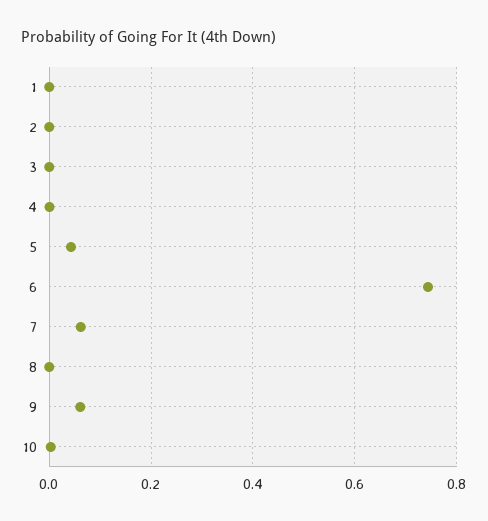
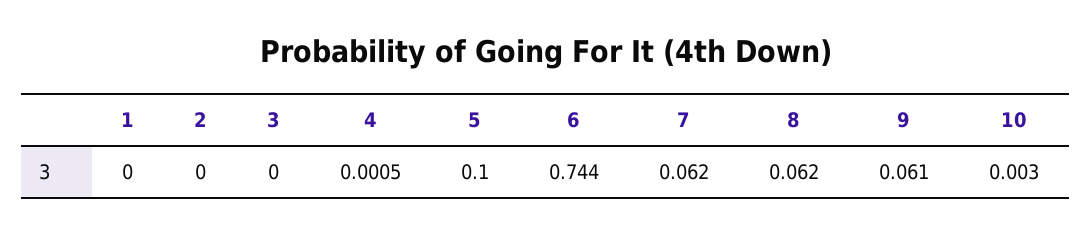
  {
    "1": 0,
    "2": 0,
    "3": 0,
    "4": 0.0005,
-   "5": 0.04,
+   "5": 0.1,
    "6": 0.744,
    "7": 0.062,
-   "8": 0,
+   "8": 0.062,
    "9": 0.061,
    "10": 0.003
  }

